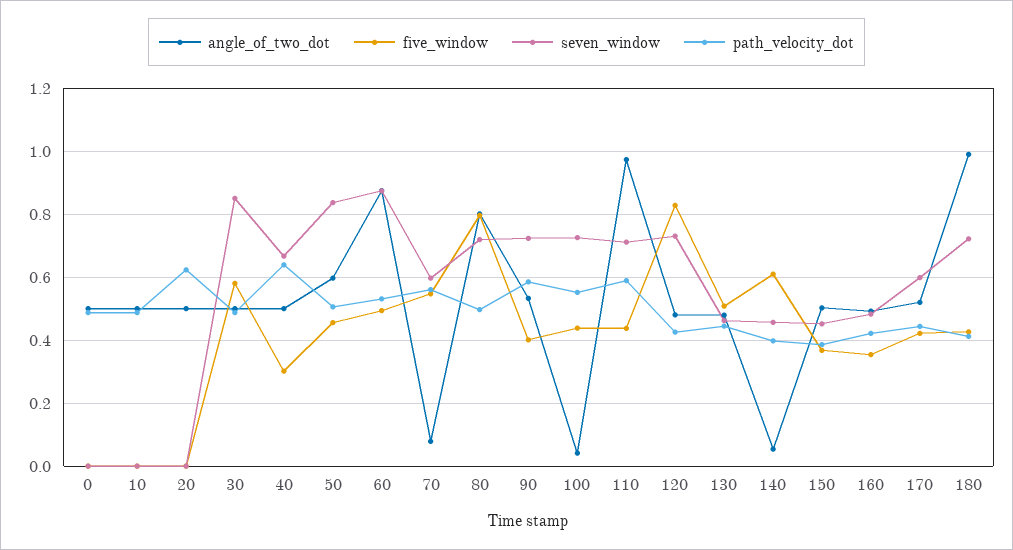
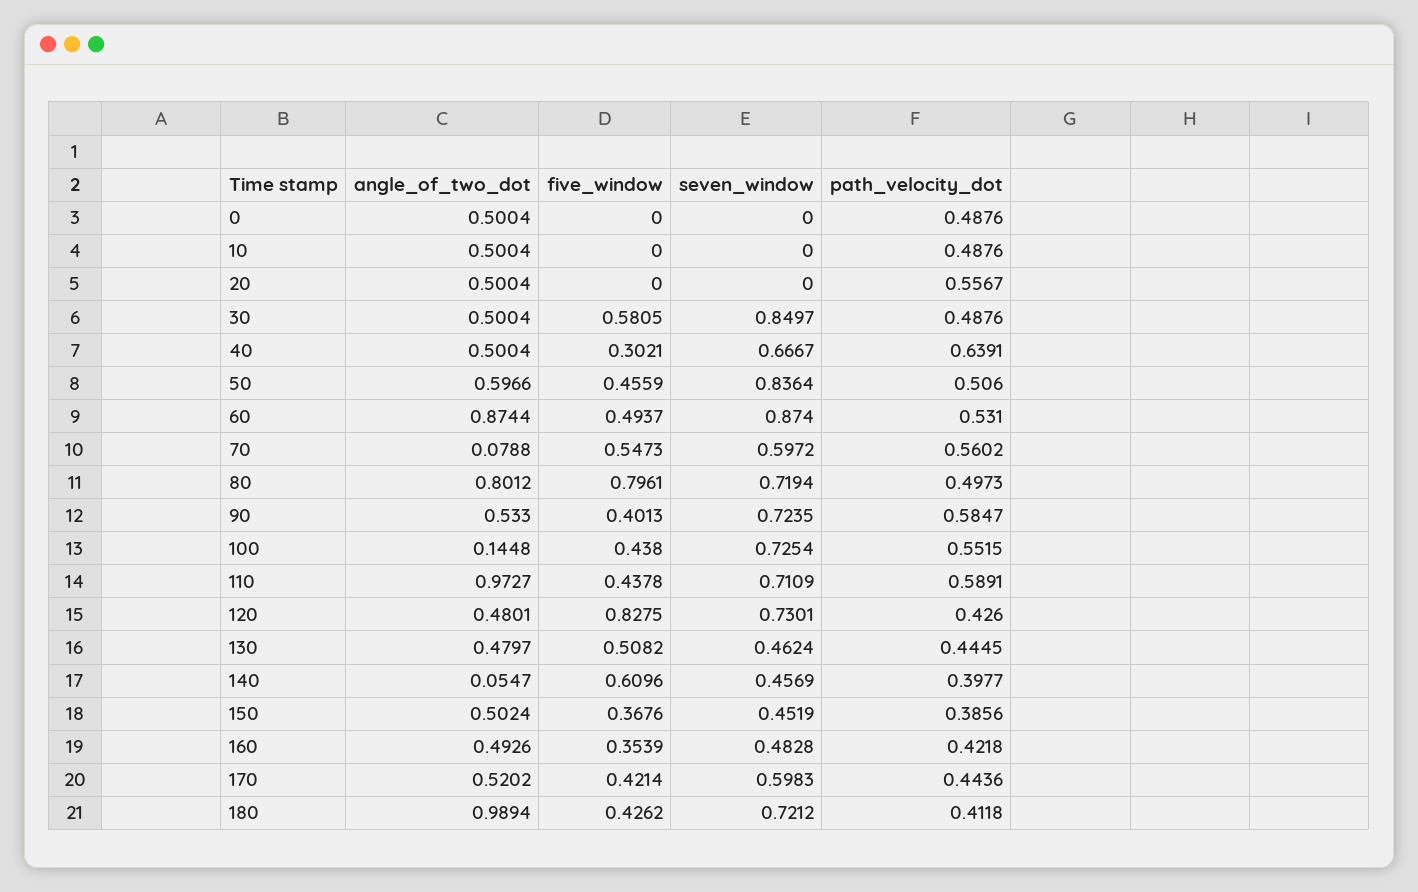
  {
    "angle_of_two_dot": {
      "0": 0.5004,
      "10": 0.5004,
      "20": 0.5004,
      "30": 0.5004,
      "40": 0.5004,
      "50": 0.5966,
      "60": 0.8744,
      "70": 0.0788,
      "80": 0.8012,
      "90": 0.533,
-     "100": 0.04,
+     "100": 0.1448,
      "110": 0.9727,
      "120": 0.4801,
      "130": 0.4797,
      "140": 0.0547,
      "150": 0.5024,
      "160": 0.4926,
      "170": 0.5202,
      "180": 0.9894
    },
    "five_window": {
      "0": 0,
      "10": 0,
      "20": 0,
      "30": 0.5805,
      "40": 0.3021,
      "50": 0.4559,
      "60": 0.4937,
      "70": 0.5473,
      "80": 0.7961,
      "90": 0.4013,
      "100": 0.438,
      "110": 0.4378,
      "120": 0.8275,
      "130": 0.5082,
      "140": 0.6096,
      "150": 0.3676,
      "160": 0.3539,
      "170": 0.4214,
      "180": 0.4262
    },
    "seven_window": {
      "0": 0,
      "10": 0,
      "20": 0,
      "30": 0.8497,
      "40": 0.6667,
      "50": 0.8364,
      "60": 0.874,
      "70": 0.5972,
      "80": 0.7194,
      "90": 0.7235,
      "100": 0.7254,
      "110": 0.7109,
      "120": 0.7301,
      "130": 0.4624,
      "140": 0.4569,
      "150": 0.4519,
      "160": 0.4828,
      "170": 0.5983,
      "180": 0.7212
    },
    "path_velocity_dot": {
      "0": 0.4876,
      "10": 0.4876,
-     "20": 0.62,
+     "20": 0.5567,
      "30": 0.4876,
      "40": 0.6391,
      "50": 0.506,
      "60": 0.531,
      "70": 0.5602,
      "80": 0.4973,
      "90": 0.5847,
      "100": 0.5515,
      "110": 0.5891,
      "120": 0.426,
      "130": 0.4445,
      "140": 0.3977,
      "150": 0.3856,
      "160": 0.4218,
      "170": 0.4436,
      "180": 0.4118
    }
  }

